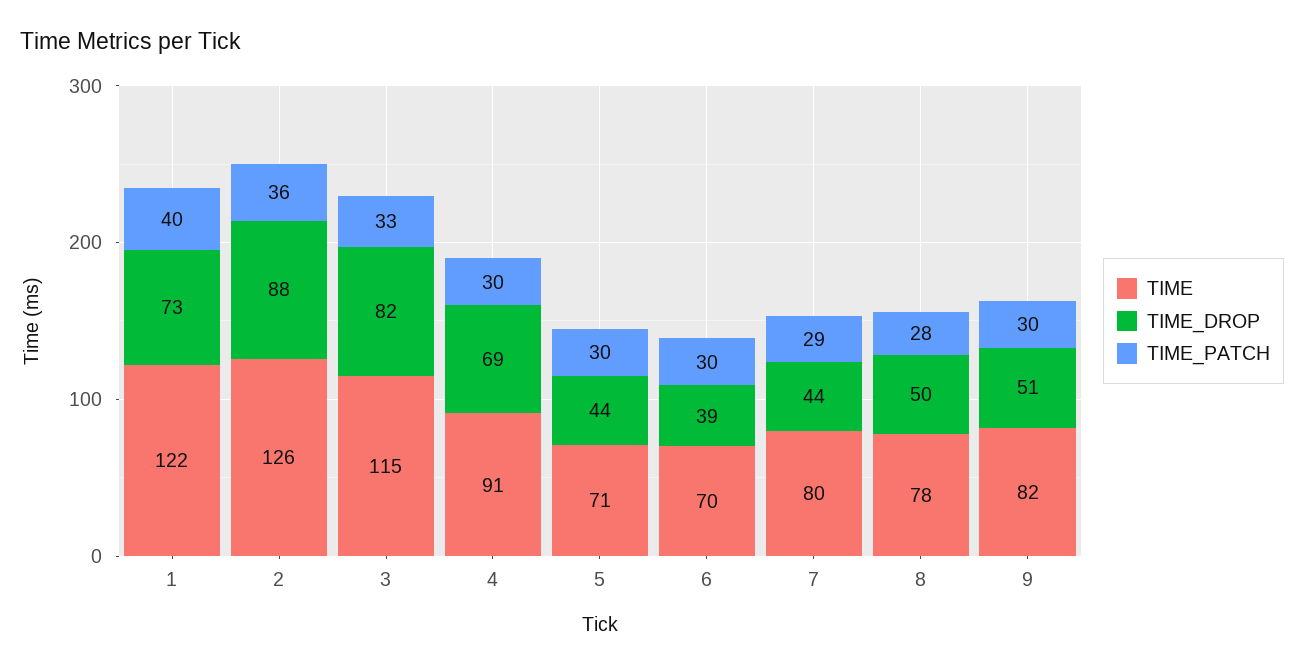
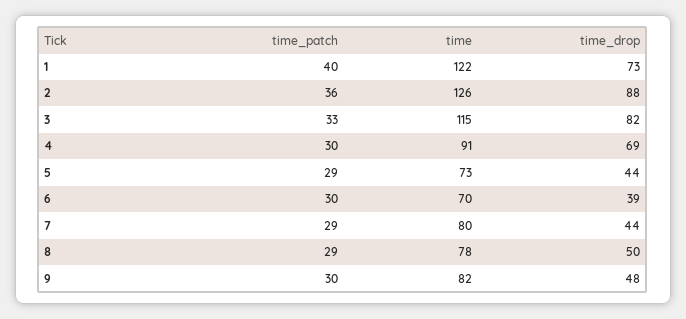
  {
    "TIME": {
      "1": 122,
      "2": 126,
      "3": 115,
      "4": 91,
-     "5": 71,
+     "5": 73,
      "6": 70,
      "7": 80,
      "8": 78,
      "9": 82
    },
    "TIME_DROP": {
      "1": 73,
      "2": 88,
      "3": 82,
      "4": 69,
      "5": 44,
      "6": 39,
      "7": 44,
      "8": 50,
-     "9": 51
+     "9": 48
    },
    "TIME_PATCH": {
      "1": 40,
      "2": 36,
      "3": 33,
      "4": 30,
-     "5": 30,
+     "5": 29,
      "6": 30,
      "7": 29,
-     "8": 28,
+     "8": 29,
      "9": 30
    }
  }

